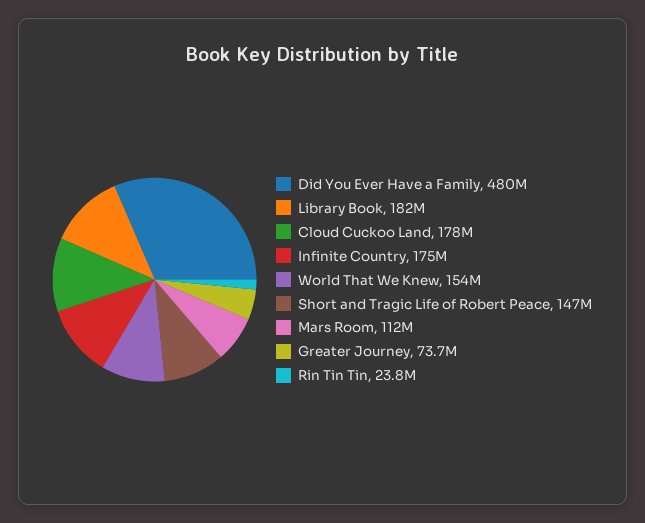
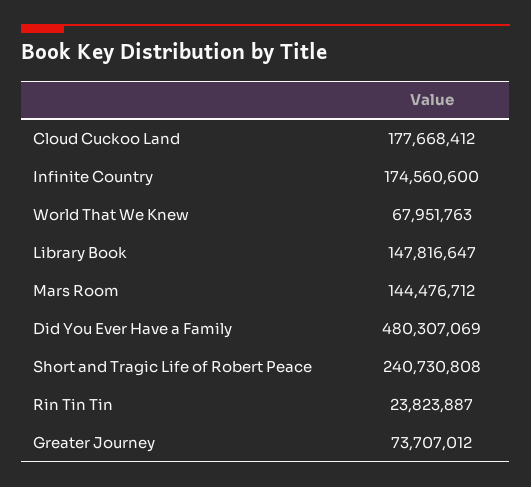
  {
    "Did You Ever Have a Family": 480307069,
-   "Library Book": 182000000,
+   "Library Book": 147816647,
    "Cloud Cuckoo Land": 177668412,
    "Infinite Country": 174560600,
-   "World That We Knew": 154000000,
+   "World That We Knew": 67951763,
-   "Short and Tragic Life of Robert Peace": 147000000,
+   "Short and Tragic Life of Robert Peace": 240730808,
-   "Mars Room": 112000000,
+   "Mars Room": 144476712,
    "Greater Journey": 73707012,
    "Rin Tin Tin": 23823887
  }

